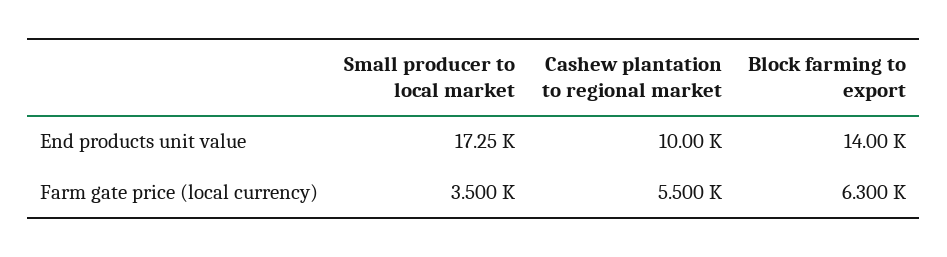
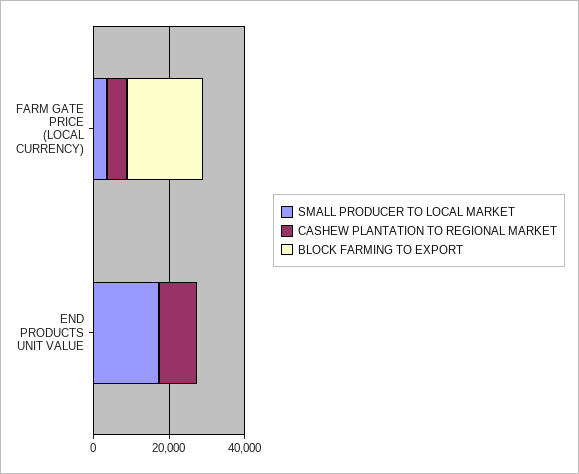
  {
    "Small producer to local market": {
      "End products unit value": 17250,
      "Farm gate price (local currency)": 3500
    },
    "Cashew plantation to regional market": {
      "End products unit value": 10000,
      "Farm gate price (local currency)": 5500
    },
    "Block farming to export": {
-     "End products unit value": 14000,
+     "End products unit value": 0,
-     "Farm gate price (local currency)": 6300
+     "Farm gate price (local currency)": 20000
    }
  }

